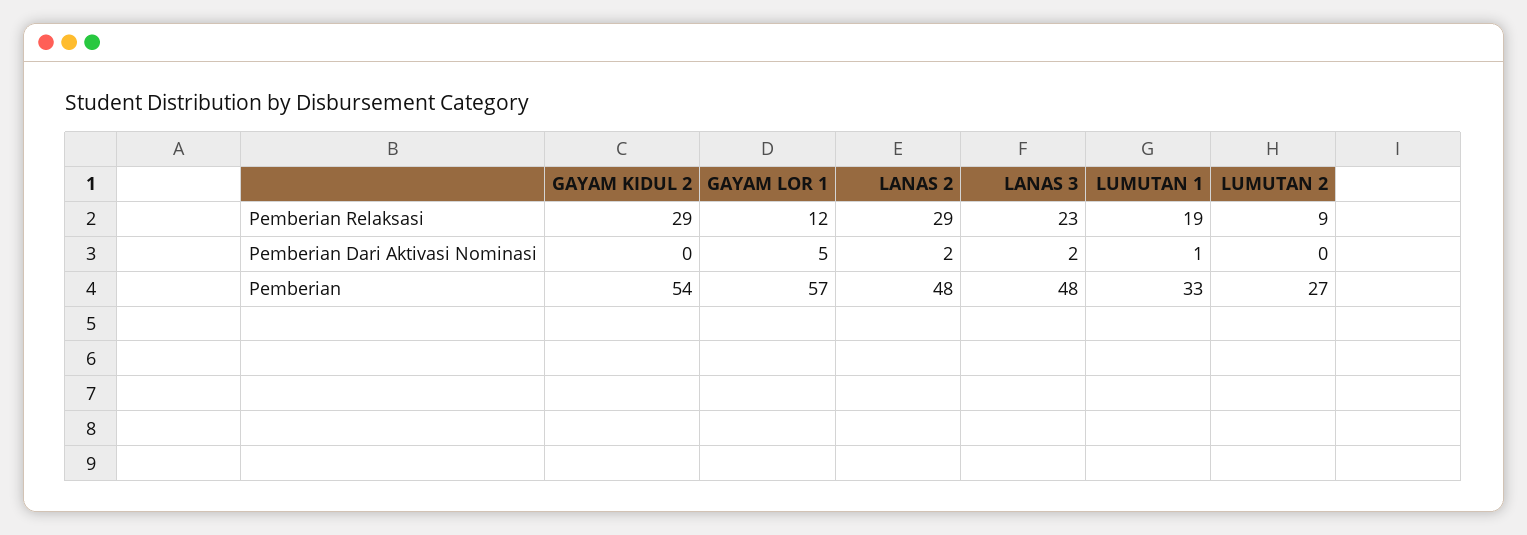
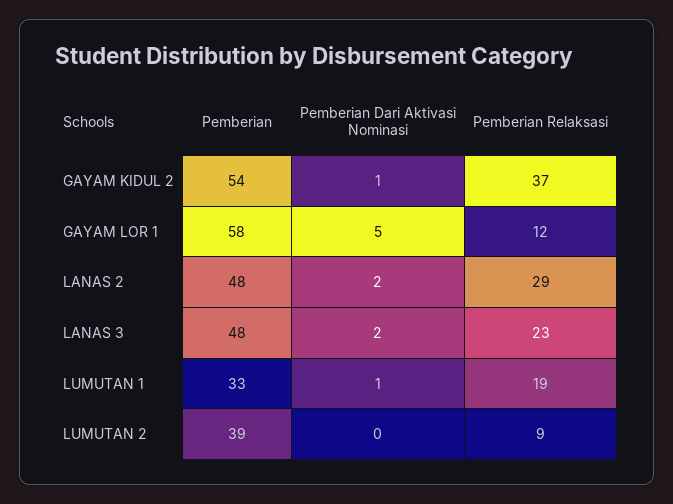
  {
    "GAYAM KIDUL 2": {
-     "Pemberian Relaksasi": 29,
+     "Pemberian Relaksasi": 37,
-     "Pemberian Dari Aktivasi Nominasi": 0,
+     "Pemberian Dari Aktivasi Nominasi": 1,
      "Pemberian": 54
    },
    "GAYAM LOR 1": {
      "Pemberian Relaksasi": 12,
      "Pemberian Dari Aktivasi Nominasi": 5,
-     "Pemberian": 57
+     "Pemberian": 58
    },
    "LANAS 2": {
      "Pemberian Relaksasi": 29,
      "Pemberian Dari Aktivasi Nominasi": 2,
      "Pemberian": 48
    },
    "LANAS 3": {
      "Pemberian Relaksasi": 23,
      "Pemberian Dari Aktivasi Nominasi": 2,
      "Pemberian": 48
    },
    "LUMUTAN 1": {
      "Pemberian Relaksasi": 19,
      "Pemberian Dari Aktivasi Nominasi": 1,
      "Pemberian": 33
    },
    "LUMUTAN 2": {
      "Pemberian Relaksasi": 9,
      "Pemberian Dari Aktivasi Nominasi": 0,
-     "Pemberian": 27
+     "Pemberian": 39
    }
  }

